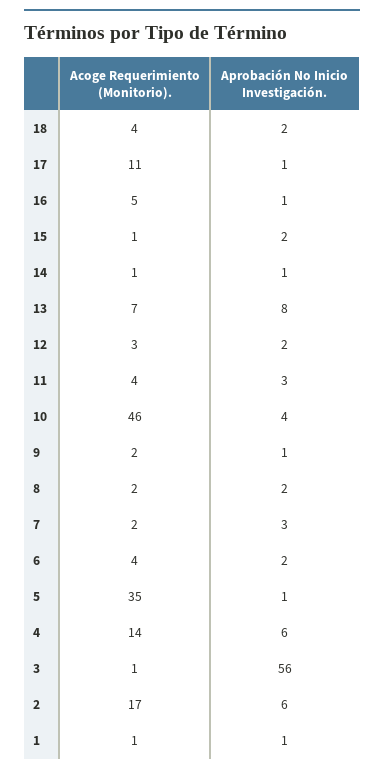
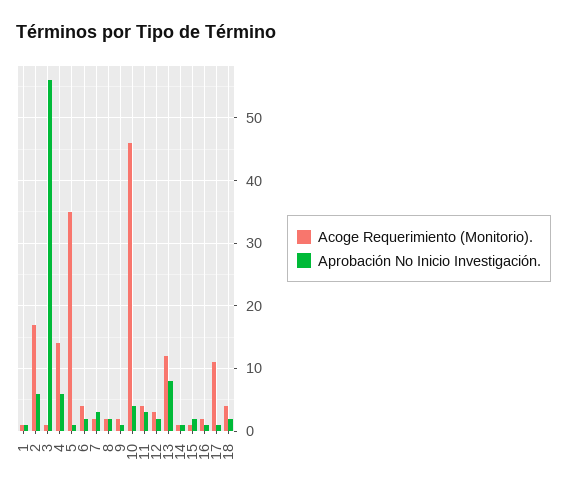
  {
    "Acoge Requerimiento (Monitorio).": {
      "18": 4,
      "17": 11,
-     "16": 5,
+     "16": 2,
      "15": 1,
      "14": 1,
-     "13": 7,
+     "13": 12,
      "12": 3,
      "11": 4,
      "10": 46,
      "9": 2,
      "8": 2,
      "7": 2,
      "6": 4,
      "5": 35,
      "4": 14,
      "3": 1,
      "2": 17,
      "1": 1
    },
    "Aprobación No Inicio Investigación.": {
      "18": 2,
      "17": 1,
      "16": 1,
      "15": 2,
      "14": 1,
      "13": 8,
      "12": 2,
      "11": 3,
      "10": 4,
      "9": 1,
      "8": 2,
      "7": 3,
      "6": 2,
      "5": 1,
      "4": 6,
      "3": 56,
      "2": 6,
      "1": 1
    }
  }

